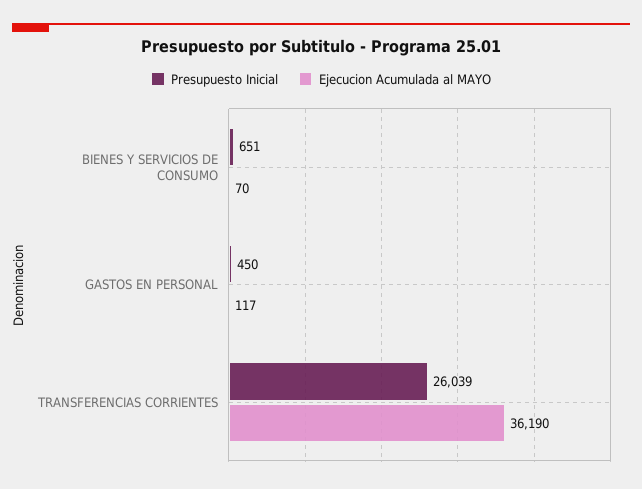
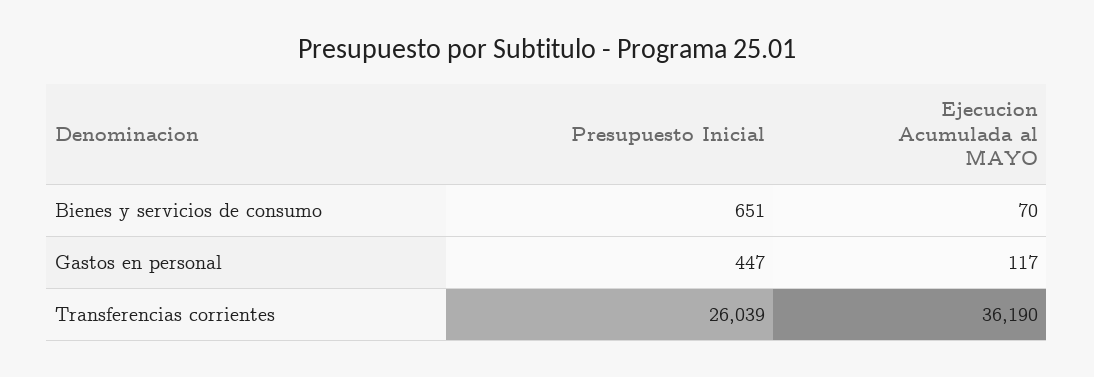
  {
    "Presupuesto Inicial": {
      "BIENES Y SERVICIOS DE CONSUMO": 651,
-     "GASTOS EN PERSONAL": 450,
+     "GASTOS EN PERSONAL": 447,
      "TRANSFERENCIAS CORRIENTES": 26039
    },
    "Ejecucion Acumulada al MAYO": {
      "BIENES Y SERVICIOS DE CONSUMO": 70,
      "GASTOS EN PERSONAL": 117,
      "TRANSFERENCIAS CORRIENTES": 36190
    }
  }

